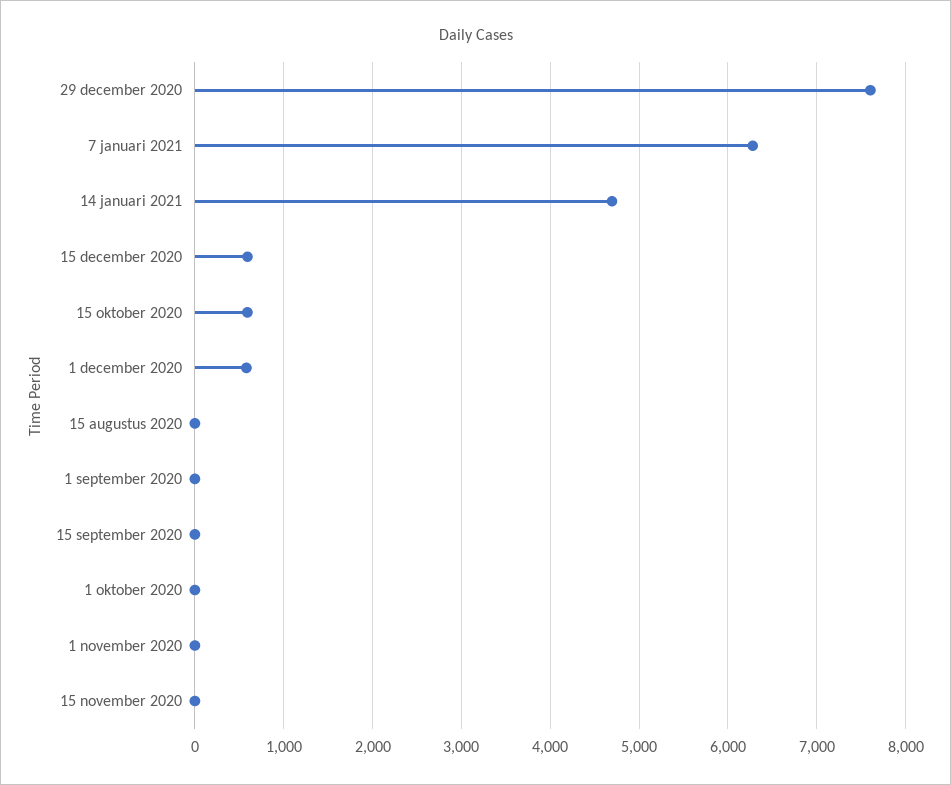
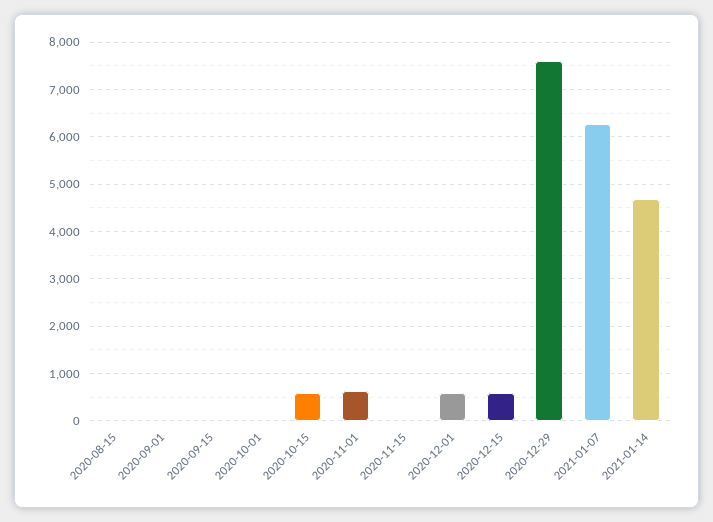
  {
    "29 december 2020": 7600,
    "7 januari 2021": 6300,
    "14 januari 2021": 4700,
    "15 december 2020": 600,
    "15 oktober 2020": 600,
    "1 december 2020": 600,
    "15 augustus 2020": 0,
    "1 september 2020": 0,
    "15 september 2020": 0,
    "1 oktober 2020": 0,
-   "1 november 2020": 0,
+   "1 november 2020": 600,
    "15 november 2020": 0
  }

